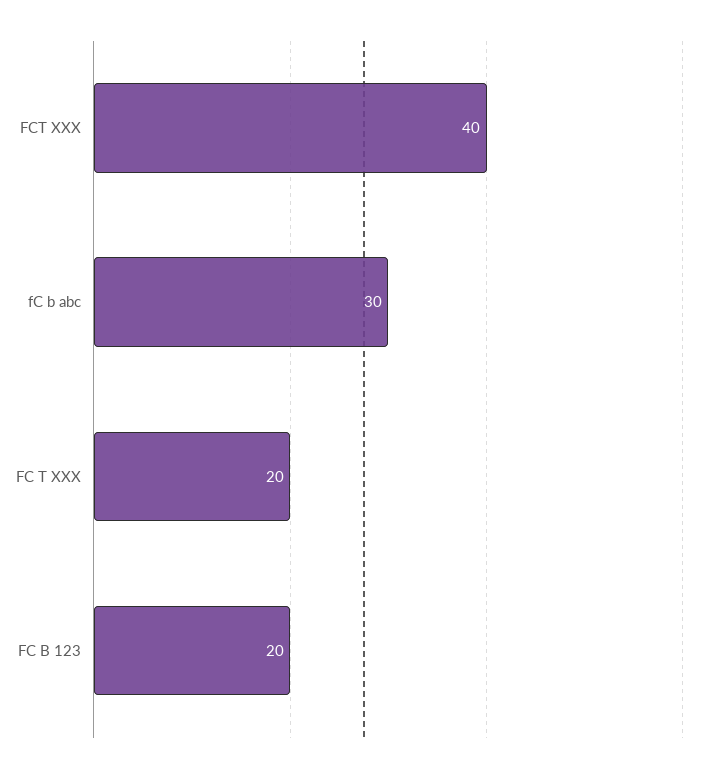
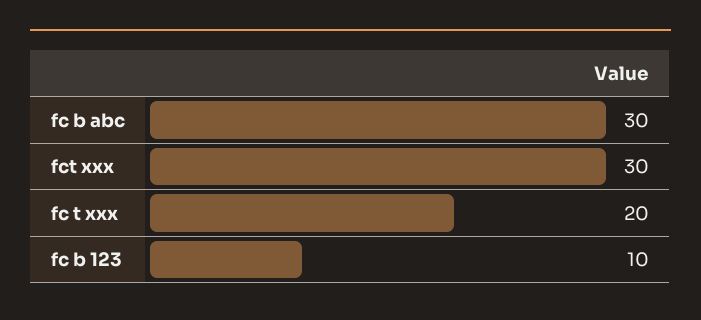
  {
-   "FCT XXX": 40,
+   "FCT XXX": 30,
    "fC b abc": 30,
    "FC T XXX": 20,
-   "FC B 123": 20
+   "FC B 123": 10
  }

